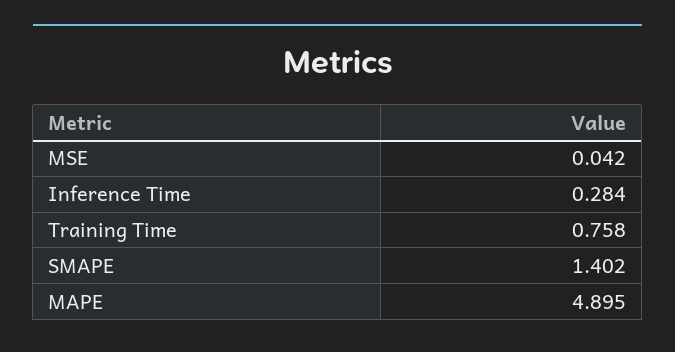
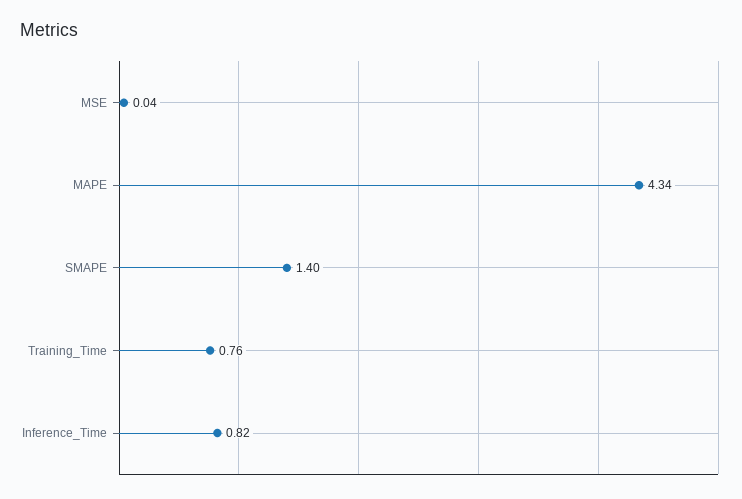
  {
    "MSE": 0.042,
-   "Inference Time": 0.284,
+   "Inference Time": 0.82,
    "Training Time": 0.758,
    "SMAPE": 1.402,
-   "MAPE": 4.895
+   "MAPE": 4.34
  }

